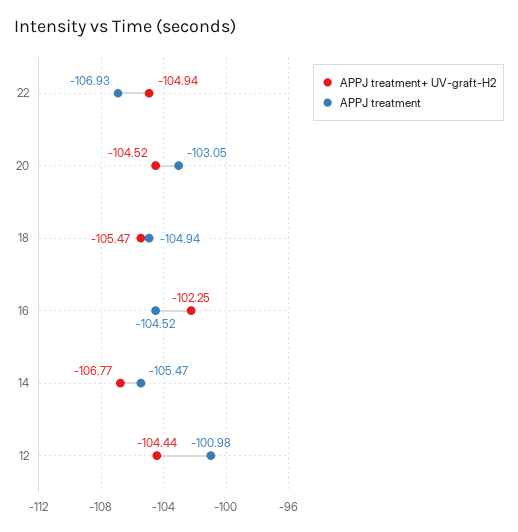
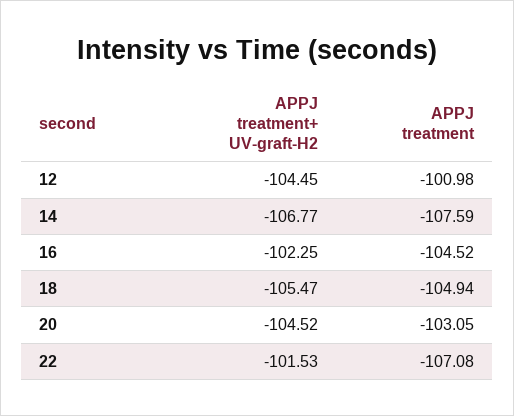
  {
    "APPJ treatment+ UV-graft-H2": {
-     "22": -104.94,
+     "22": -101.53,
      "20": -104.52,
      "18": -105.47,
      "16": -102.25,
      "14": -106.77,
-     "12": -104.44
+     "12": -104.45
    },
    "APPJ treatment": {
-     "22": -106.93,
+     "22": -107.08,
      "20": -103.05,
      "18": -104.94,
      "16": -104.52,
-     "14": -105.47,
+     "14": -107.59,
      "12": -100.98
    }
  }

